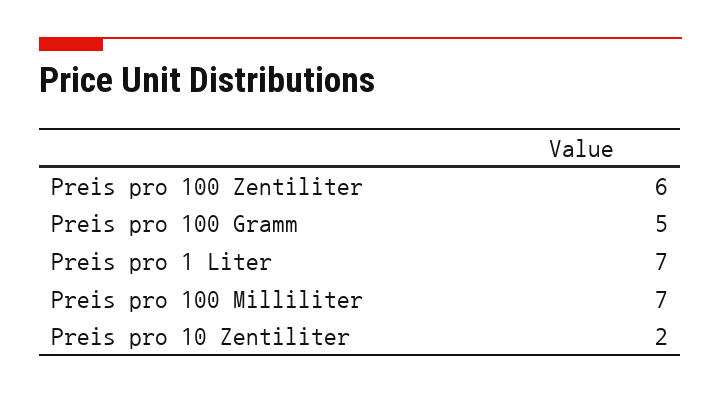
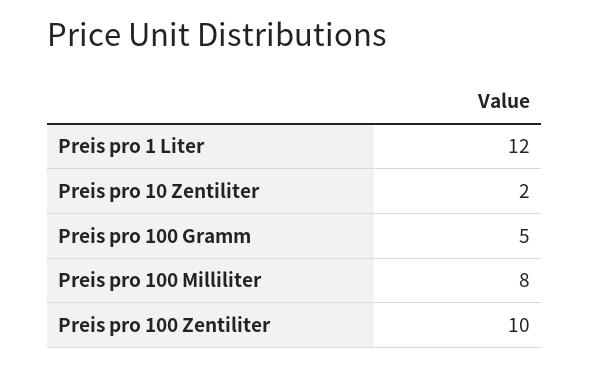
  {
-   "Preis pro 100 Zentiliter": 6,
+   "Preis pro 100 Zentiliter": 10,
    "Preis pro 100 Gramm": 5,
-   "Preis pro 1 Liter": 7,
+   "Preis pro 1 Liter": 12,
-   "Preis pro 100 Milliliter": 7,
+   "Preis pro 100 Milliliter": 8,
    "Preis pro 10 Zentiliter": 2
  }

